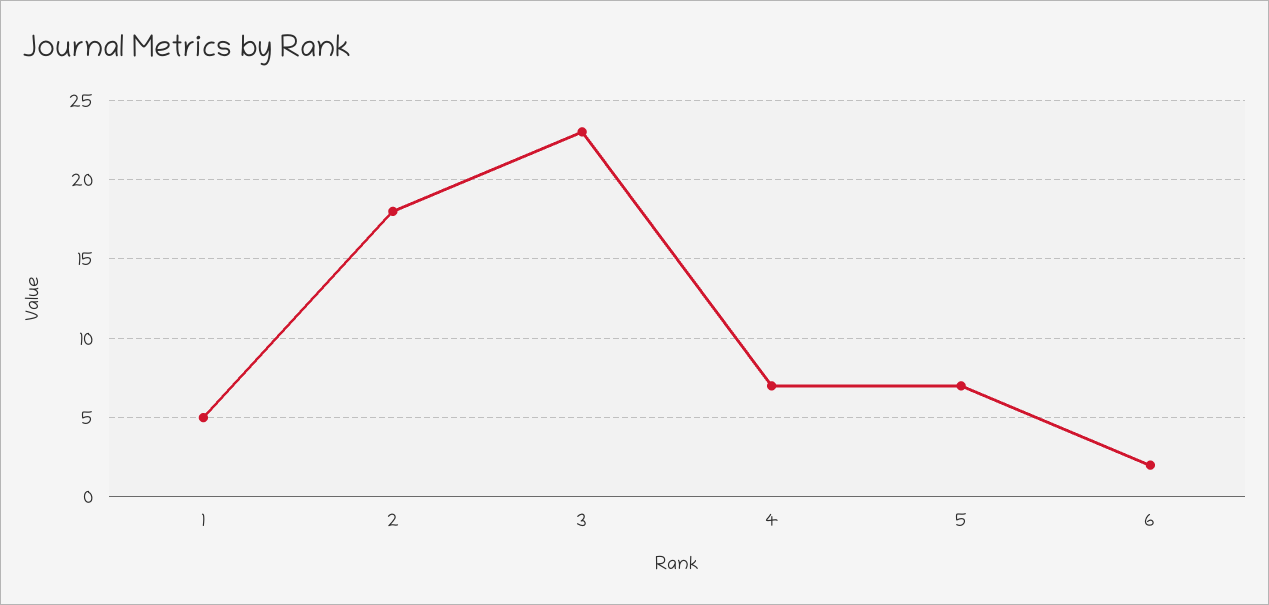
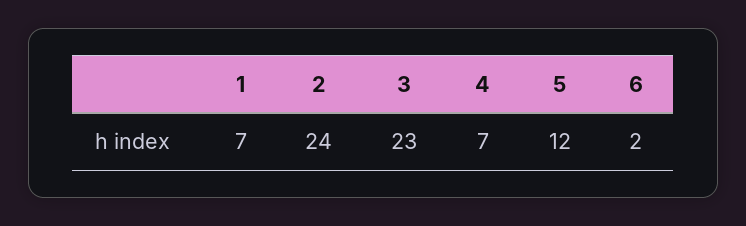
  {
-   "1": 5,
+   "1": 7,
-   "2": 18,
+   "2": 24,
    "3": 23,
    "4": 7,
-   "5": 7,
+   "5": 12,
    "6": 2
  }

